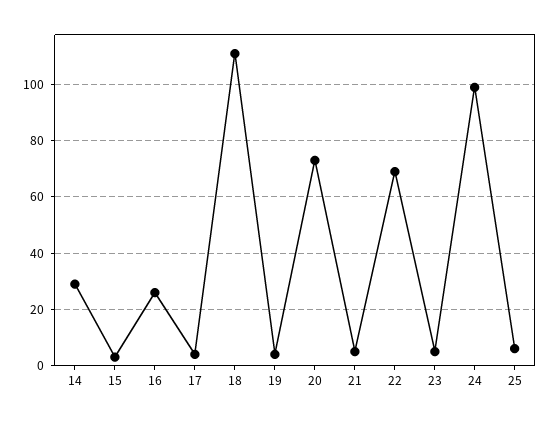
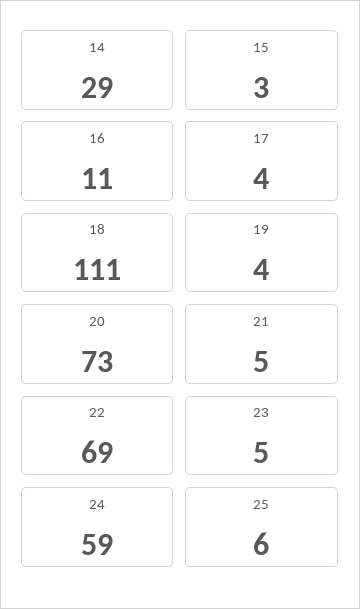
  {
    "14": 29,
    "15": 3,
-   "16": 25,
+   "16": 11,
    "17": 4,
    "18": 111,
    "19": 4,
    "20": 73,
    "21": 5,
    "22": 69,
    "23": 5,
-   "24": 100,
+   "24": 59,
    "25": 6
  }

